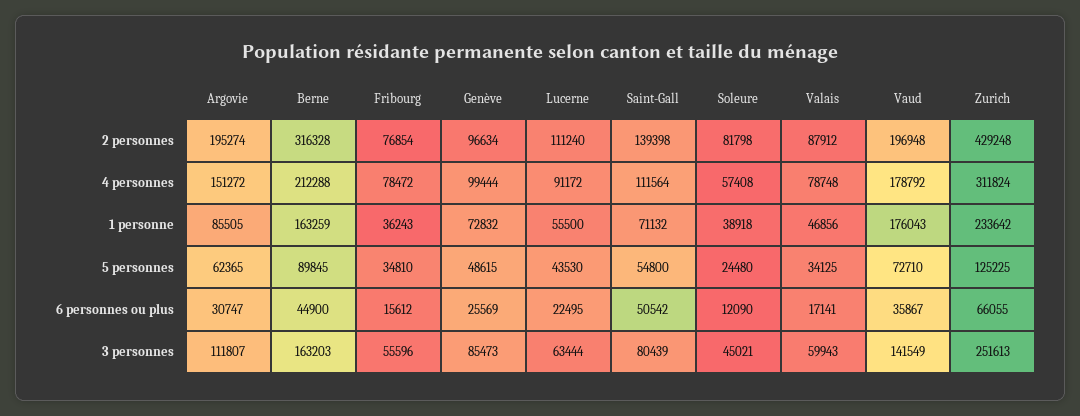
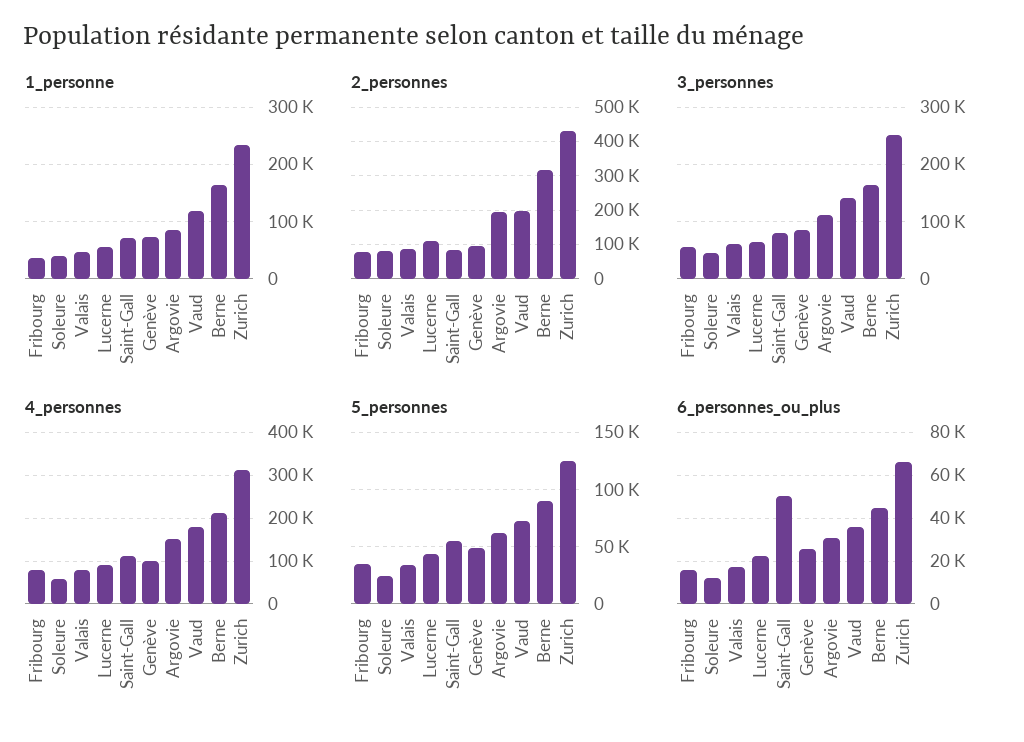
  {
    "2 personnes": {
      "Argovie": 195274,
      "Berne": 316328,
      "Fribourg": 76854,
      "Genève": 96634,
      "Lucerne": 111240,
-     "Saint-Gall": 139398,
+     "Saint-Gall": 80000,
      "Soleure": 81798,
      "Valais": 87912,
      "Vaud": 196948,
      "Zurich": 429248
    },
    "4 personnes": {
      "Argovie": 151272,
      "Berne": 212288,
      "Fribourg": 78472,
      "Genève": 99444,
      "Lucerne": 91172,
      "Saint-Gall": 111564,
      "Soleure": 57408,
      "Valais": 78748,
      "Vaud": 178792,
      "Zurich": 311824
    },
    "1 personne": {
      "Argovie": 85505,
      "Berne": 163259,
      "Fribourg": 36243,
      "Genève": 72832,
      "Lucerne": 55500,
      "Saint-Gall": 71132,
      "Soleure": 38918,
      "Valais": 46856,
-     "Vaud": 176043,
+     "Vaud": 120000,
      "Zurich": 233642
    },
    "5 personnes": {
      "Argovie": 62365,
      "Berne": 89845,
      "Fribourg": 34810,
      "Genève": 48615,
      "Lucerne": 43530,
      "Saint-Gall": 54800,
      "Soleure": 24480,
      "Valais": 34125,
      "Vaud": 72710,
      "Zurich": 125225
    },
    "6 personnes ou plus": {
      "Argovie": 30747,
      "Berne": 44900,
      "Fribourg": 15612,
      "Genève": 25569,
      "Lucerne": 22495,
      "Saint-Gall": 50542,
      "Soleure": 12090,
      "Valais": 17141,
      "Vaud": 35867,
      "Zurich": 66055
    },
    "3 personnes": {
      "Argovie": 111807,
      "Berne": 163203,
      "Fribourg": 55596,
      "Genève": 85473,
      "Lucerne": 63444,
      "Saint-Gall": 80439,
      "Soleure": 45021,
      "Valais": 59943,
      "Vaud": 141549,
      "Zurich": 251613
    }
  }

